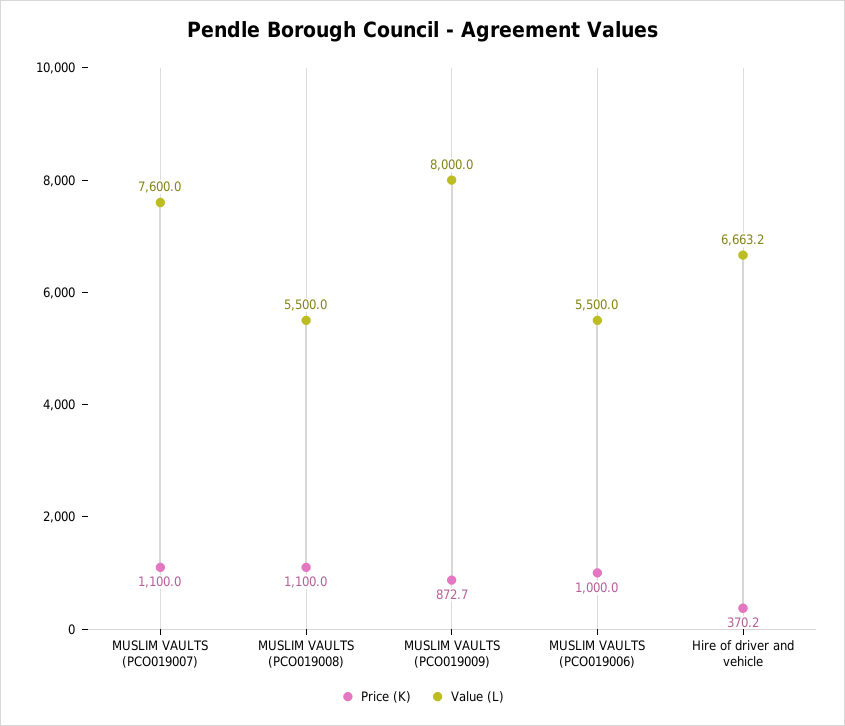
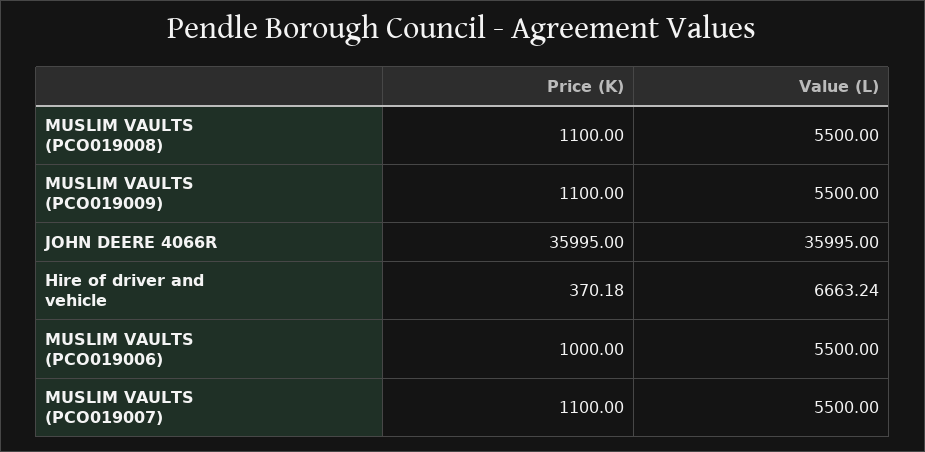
  {
    "Price (K)": {
      "MUSLIM VAULTS (PCO019007)": 1100,
      "MUSLIM VAULTS (PCO019008)": 1100,
-     "MUSLIM VAULTS (PCO019009)": 872.7,
+     "MUSLIM VAULTS (PCO019009)": 1100,
      "MUSLIM VAULTS (PCO019006)": 1000,
-     "Hire of driver and vehicle": 370.18
+     "Hire of driver and vehicle": 370.18,
+     "JOHN DEERE 4066R": 35995
    },
    "Value (L)": {
-     "MUSLIM VAULTS (PCO019007)": 7600,
+     "MUSLIM VAULTS (PCO019007)": 5500,
      "MUSLIM VAULTS (PCO019008)": 5500,
-     "MUSLIM VAULTS (PCO019009)": 8000,
+     "MUSLIM VAULTS (PCO019009)": 5500,
      "MUSLIM VAULTS (PCO019006)": 5500,
-     "Hire of driver and vehicle": 6663.24
+     "Hire of driver and vehicle": 6663.24,
+     "JOHN DEERE 4066R": 35995
    }
  }

